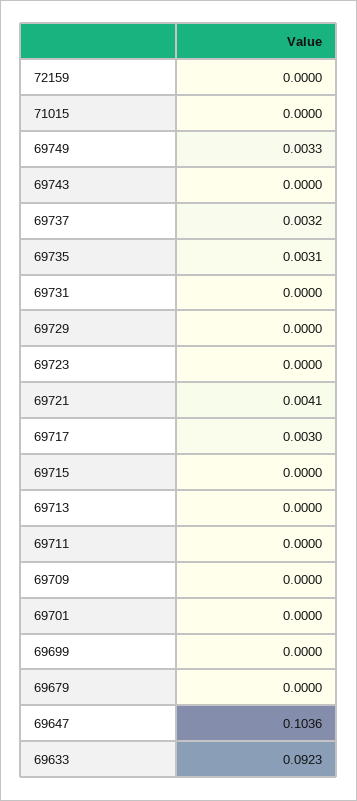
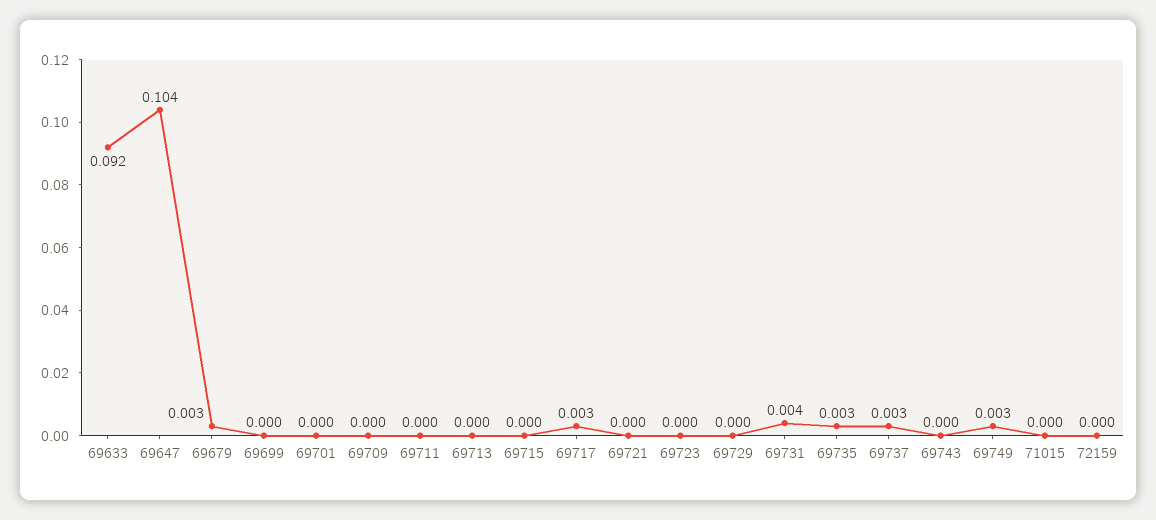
  {
    "72159": 0,
    "71015": 0,
    "69749": 0.0033,
    "69743": 0,
    "69737": 0.0032,
    "69735": 0.0031,
-   "69731": 0,
+   "69731": 0.004,
    "69729": 0,
    "69723": 0,
-   "69721": 0.0041,
+   "69721": 0,
    "69717": 0.003,
    "69715": 0,
    "69713": 0,
    "69711": 0,
    "69709": 0,
    "69701": 0,
    "69699": 0,
-   "69679": 0,
+   "69679": 0.003,
    "69647": 0.1036,
    "69633": 0.0923
  }

